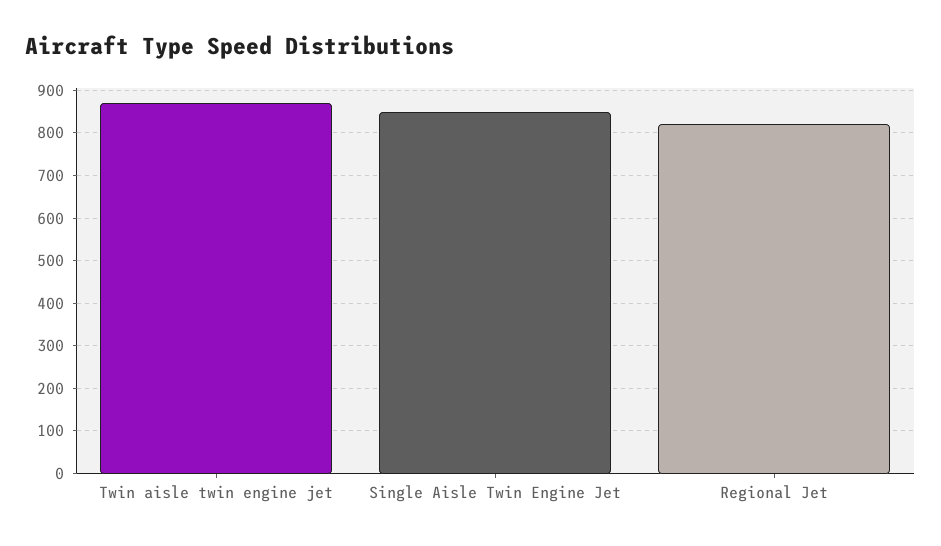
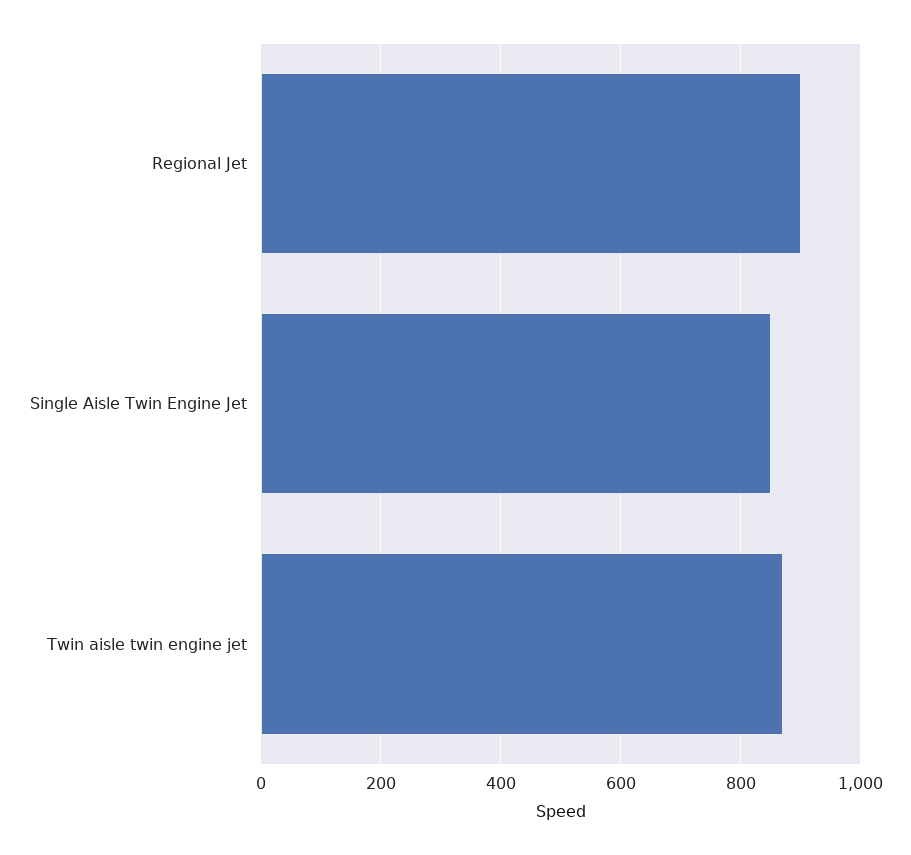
  {
    "Twin aisle twin engine jet": 880,
    "Single Aisle Twin Engine Jet": 860,
-   "Regional Jet": 820
+   "Regional Jet": 900
  }

